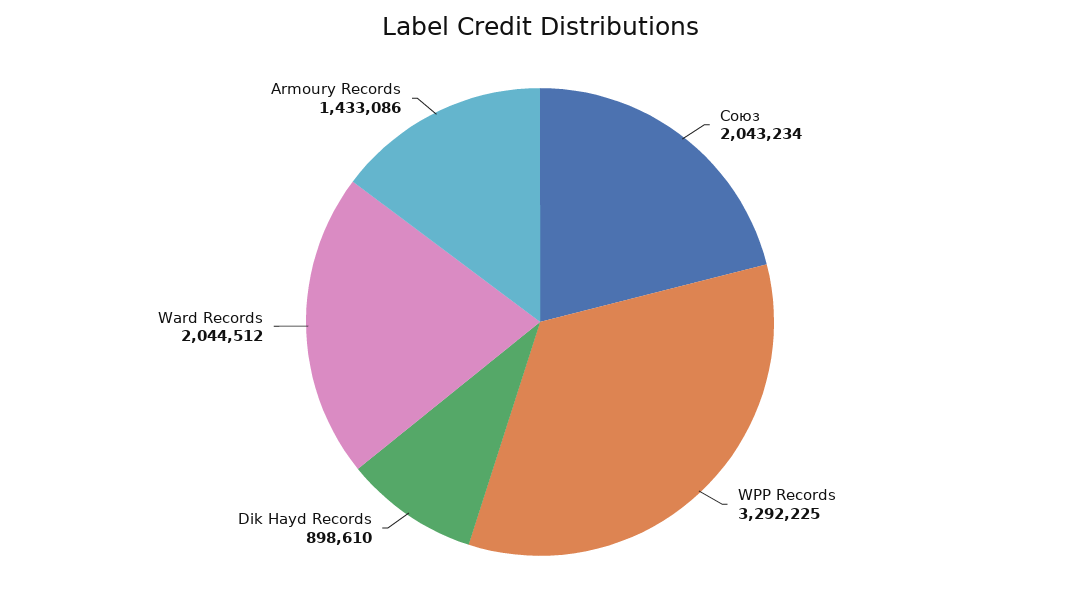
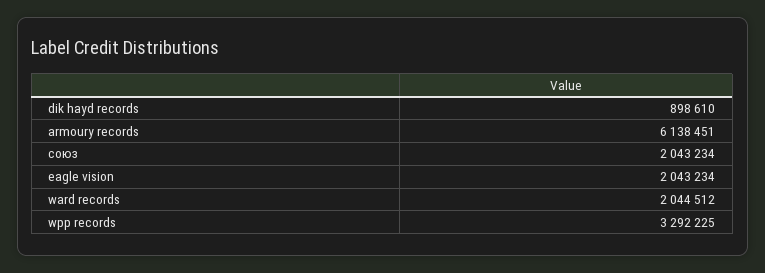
  {
    "Союз": 2043234,
    "WPP Records": 3292225,
    "Dik Hayd Records": 898610,
    "Ward Records": 2044512,
-   "Armoury Records": 1433086
+   "Armoury Records": 6138451,
+   "eagle vision": 2043234
  }

